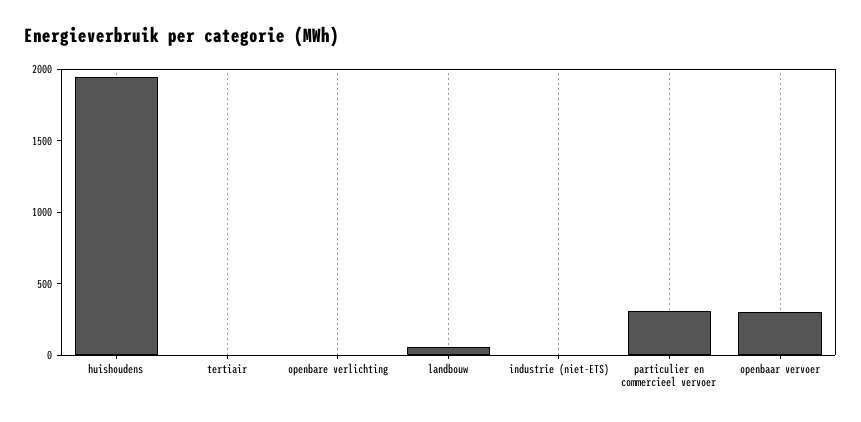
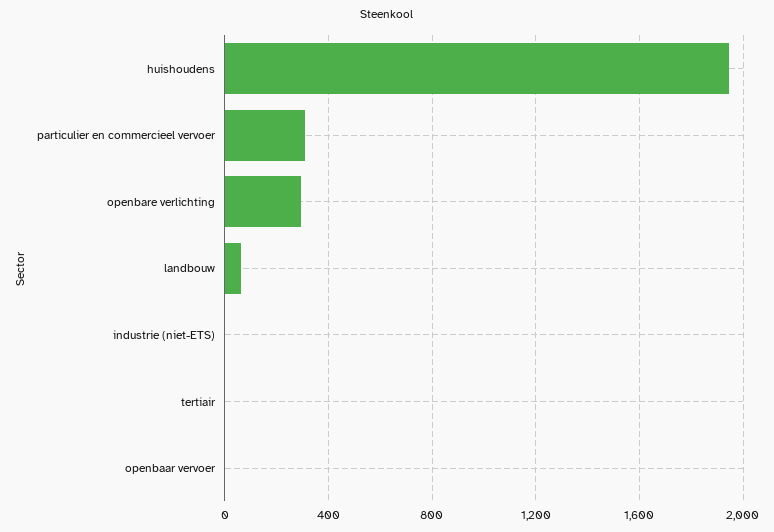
  {
    "huishoudens": 1950,
    "tertiair": 0,
-   "openbare verlichting": 0,
+   "openbare verlichting": 300,
    "landbouw": 50,
    "industrie (niet-ETS)": 0,
    "particulier en commercieel vervoer": 300,
-   "openbaar vervoer": 300
+   "openbaar vervoer": 0
  }

